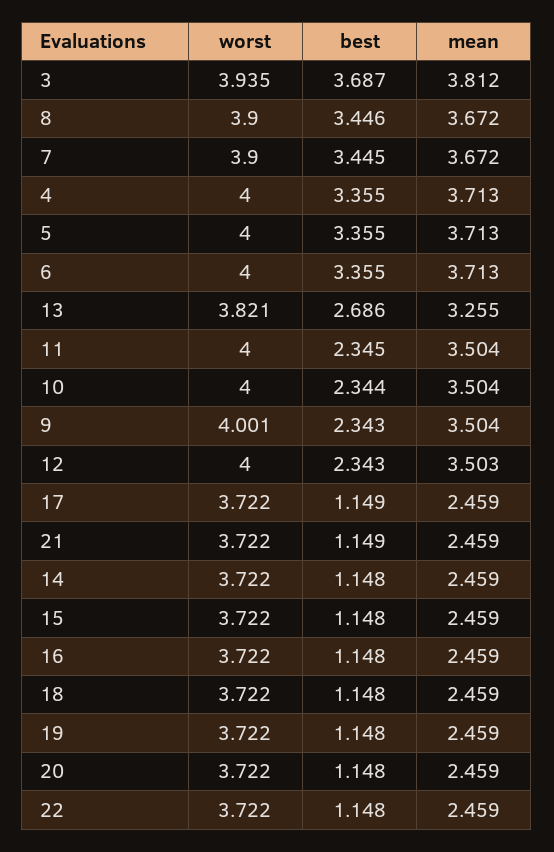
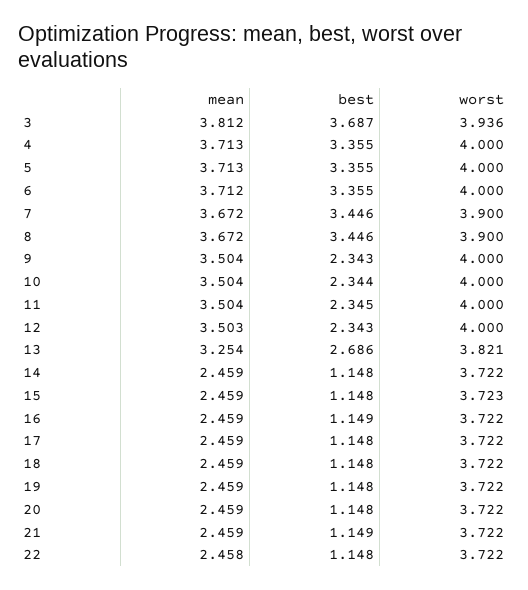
  {
    "worst": {
-     "3": 3.935,
+     "3": 3.936,
      "8": 3.9,
      "7": 3.9,
      "4": 4,
      "5": 4,
      "6": 4,
      "13": 3.821,
      "11": 4,
      "10": 4,
-     "9": 4.001,
+     "9": 4,
      "12": 4,
      "17": 3.722,
      "21": 3.722,
      "14": 3.722,
-     "15": 3.722,
+     "15": 3.723,
      "16": 3.722,
      "18": 3.722,
      "19": 3.722,
      "20": 3.722,
      "22": 3.722
    },
    "best": {
      "3": 3.687,
      "8": 3.446,
-     "7": 3.445,
+     "7": 3.446,
      "4": 3.355,
      "5": 3.355,
      "6": 3.355,
      "13": 2.686,
      "11": 2.345,
      "10": 2.344,
      "9": 2.343,
      "12": 2.343,
-     "17": 1.149,
+     "17": 1.148,
      "21": 1.149,
      "14": 1.148,
      "15": 1.148,
-     "16": 1.148,
+     "16": 1.149,
      "18": 1.148,
      "19": 1.148,
      "20": 1.148,
      "22": 1.148
    },
    "mean": {
      "3": 3.812,
      "8": 3.672,
      "7": 3.672,
      "4": 3.713,
      "5": 3.713,
-     "6": 3.713,
+     "6": 3.712,
-     "13": 3.255,
+     "13": 3.254,
      "11": 3.504,
      "10": 3.504,
      "9": 3.504,
      "12": 3.503,
      "17": 2.459,
      "21": 2.459,
      "14": 2.459,
      "15": 2.459,
      "16": 2.459,
      "18": 2.459,
      "19": 2.459,
      "20": 2.459,
-     "22": 2.459
+     "22": 2.458
    }
  }

